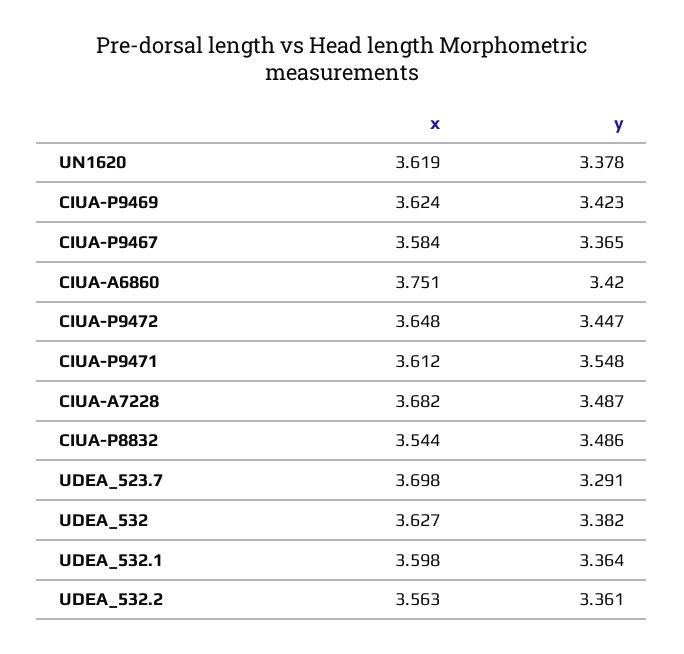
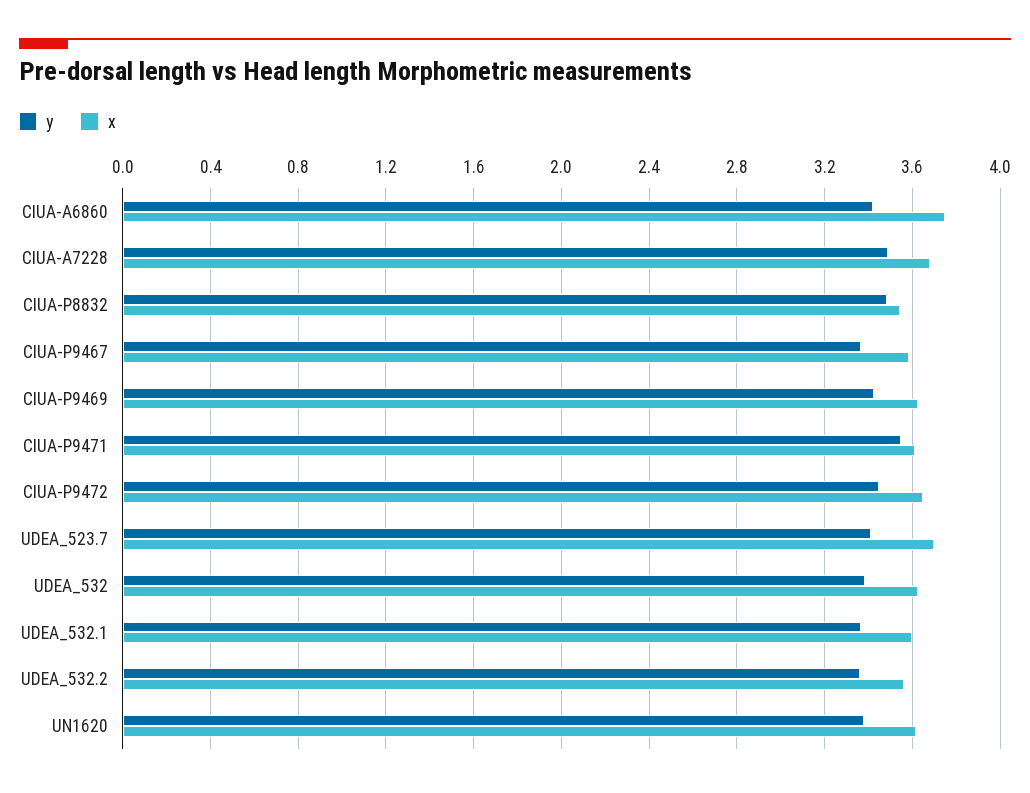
  {
    "x": {
      "UN1620": 3.619,
      "CIUA-P9469": 3.624,
      "CIUA-P9467": 3.584,
      "CIUA-A6860": 3.751,
      "CIUA-P9472": 3.648,
      "CIUA-P9471": 3.612,
      "CIUA-A7228": 3.682,
      "CIUA-P8832": 3.544,
      "UDEA_523.7": 3.698,
      "UDEA_532": 3.627,
      "UDEA_532.1": 3.598,
      "UDEA_532.2": 3.563
    },
    "y": {
      "UN1620": 3.378,
      "CIUA-P9469": 3.423,
      "CIUA-P9467": 3.365,
      "CIUA-A6860": 3.42,
      "CIUA-P9472": 3.447,
      "CIUA-P9471": 3.548,
      "CIUA-A7228": 3.487,
      "CIUA-P8832": 3.486,
-     "UDEA_523.7": 3.291,
+     "UDEA_523.7": 3.4,
      "UDEA_532": 3.382,
      "UDEA_532.1": 3.364,
      "UDEA_532.2": 3.361
    }
  }

